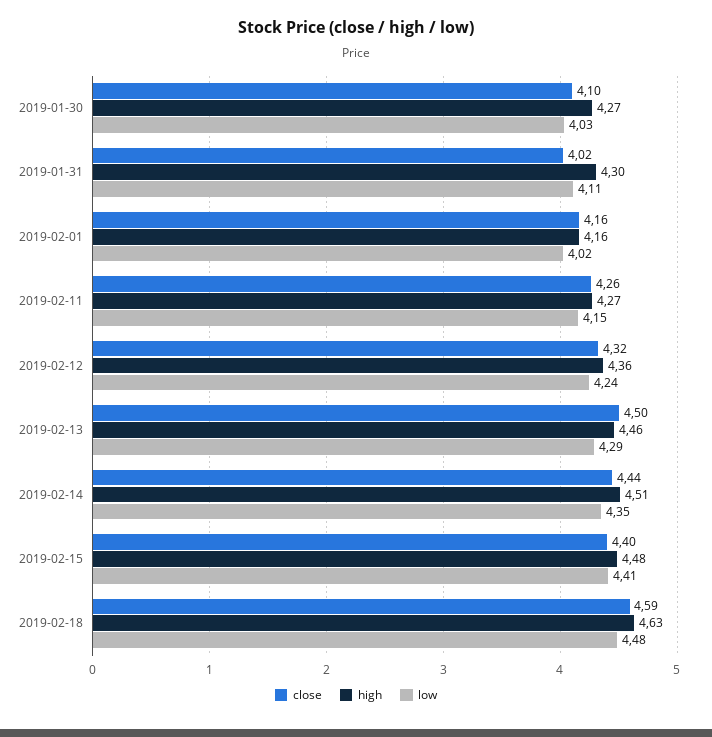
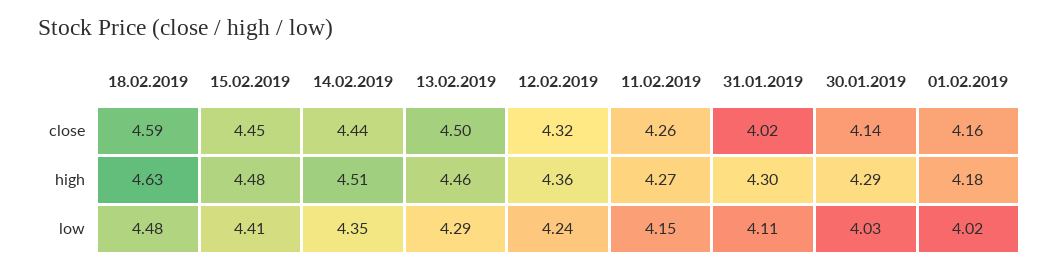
  {
    "close": {
-     "2019-01-30": 4.1,
+     "2019-01-30": 4.14,
      "2019-01-31": 4.02,
      "2019-02-01": 4.16,
      "2019-02-11": 4.26,
      "2019-02-12": 4.32,
      "2019-02-13": 4.5,
      "2019-02-14": 4.44,
-     "2019-02-15": 4.4,
+     "2019-02-15": 4.45,
      "2019-02-18": 4.59
    },
    "high": {
-     "2019-01-30": 4.27,
+     "2019-01-30": 4.29,
      "2019-01-31": 4.3,
-     "2019-02-01": 4.16,
+     "2019-02-01": 4.18,
      "2019-02-11": 4.27,
      "2019-02-12": 4.36,
      "2019-02-13": 4.46,
      "2019-02-14": 4.51,
      "2019-02-15": 4.48,
      "2019-02-18": 4.63
    },
    "low": {
      "2019-01-30": 4.03,
      "2019-01-31": 4.11,
      "2019-02-01": 4.02,
      "2019-02-11": 4.15,
      "2019-02-12": 4.24,
      "2019-02-13": 4.29,
      "2019-02-14": 4.35,
      "2019-02-15": 4.41,
      "2019-02-18": 4.48
    }
  }

